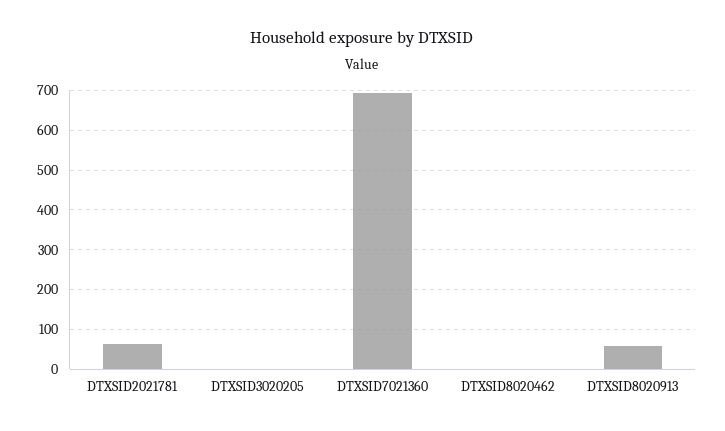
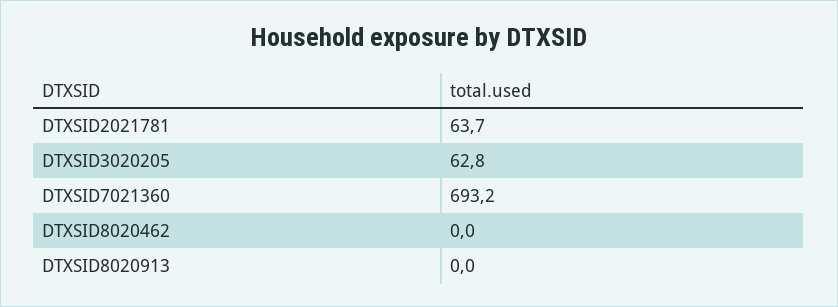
  {
    "DTXSID2021781": 63.7,
-   "DTXSID3020205": 0,
+   "DTXSID3020205": 62.8,
    "DTXSID7021360": 693.2,
    "DTXSID8020462": 0,
-   "DTXSID8020913": 60
+   "DTXSID8020913": 0
  }

